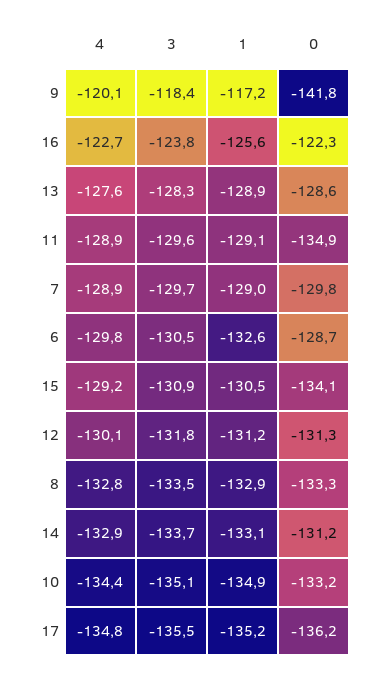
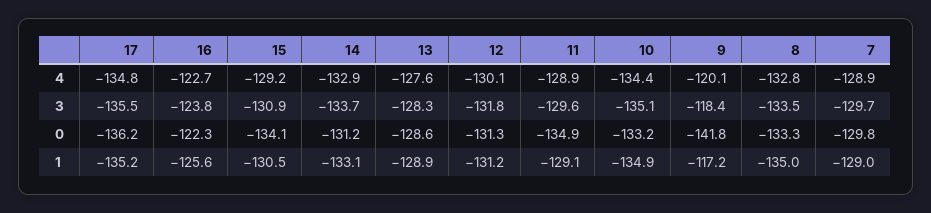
  {
    "4": {
      "9": -120.1,
      "16": -122.7,
      "13": -127.6,
      "11": -128.9,
      "7": -128.9,
-     "6": -129.8,
      "15": -129.2,
      "12": -130.1,
      "8": -132.8,
      "14": -132.9,
      "10": -134.4,
      "17": -134.8
    },
    "3": {
      "9": -118.4,
      "16": -123.8,
      "13": -128.3,
      "11": -129.6,
      "7": -129.7,
-     "6": -130.5,
      "15": -130.9,
      "12": -131.8,
      "8": -133.5,
      "14": -133.7,
      "10": -135.1,
      "17": -135.5
    },
    "1": {
      "9": -117.2,
      "16": -125.6,
      "13": -128.9,
      "11": -129.1,
      "7": -129,
-     "6": -132.6,
      "15": -130.5,
      "12": -131.2,
-     "8": -132.9,
+     "8": -135,
      "14": -133.1,
      "10": -134.9,
      "17": -135.2
    },
    "0": {
      "9": -141.8,
      "16": -122.3,
      "13": -128.6,
      "11": -134.9,
      "7": -129.8,
-     "6": -128.7,
      "15": -134.1,
      "12": -131.3,
      "8": -133.3,
      "14": -131.2,
      "10": -133.2,
      "17": -136.2
    }
  }

